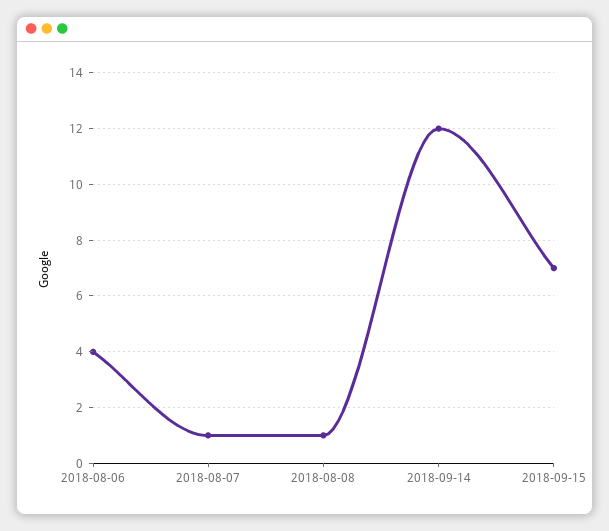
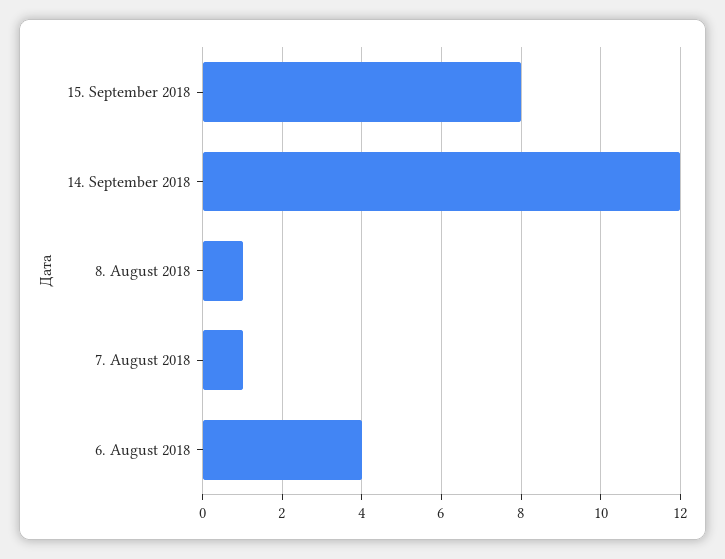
  {
    "2018-08-06": 4,
    "2018-08-07": 1,
    "2018-08-08": 1,
    "2018-09-14": 12,
-   "2018-09-15": 7
+   "2018-09-15": 8
  }

